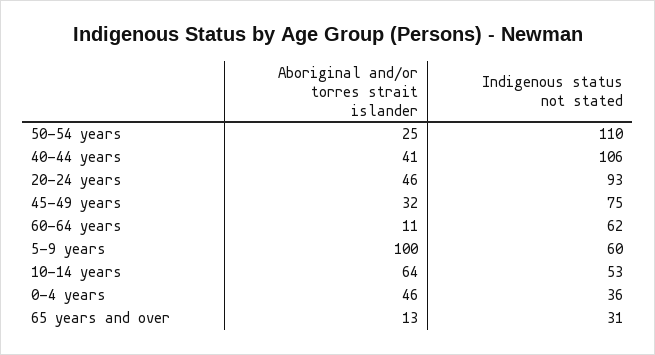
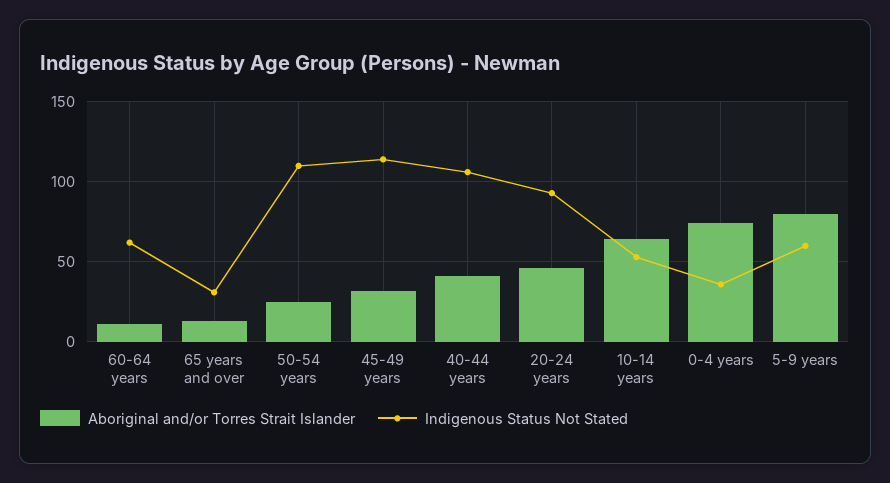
  {
    "Aboriginal and/or torres strait islander": {
      "50-54 years": 25,
      "40-44 years": 41,
      "20-24 years": 46,
      "45-49 years": 32,
      "60-64 years": 11,
-     "5-9 years": 100,
+     "5-9 years": 80,
      "10-14 years": 64,
-     "0-4 years": 46,
+     "0-4 years": 75,
      "65 years and over": 13
    },
    "Indigenous status not stated": {
      "50-54 years": 110,
      "40-44 years": 106,
      "20-24 years": 93,
-     "45-49 years": 75,
+     "45-49 years": 115,
      "60-64 years": 62,
      "5-9 years": 60,
      "10-14 years": 53,
      "0-4 years": 36,
      "65 years and over": 31
    }
  }

